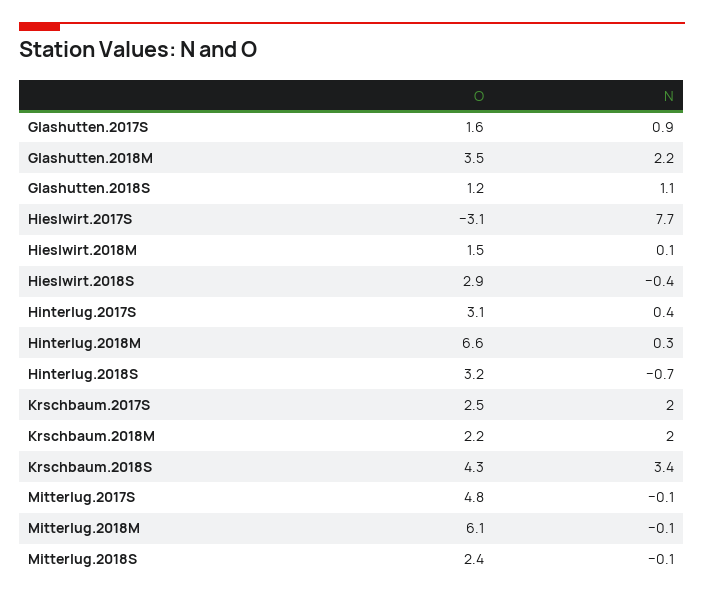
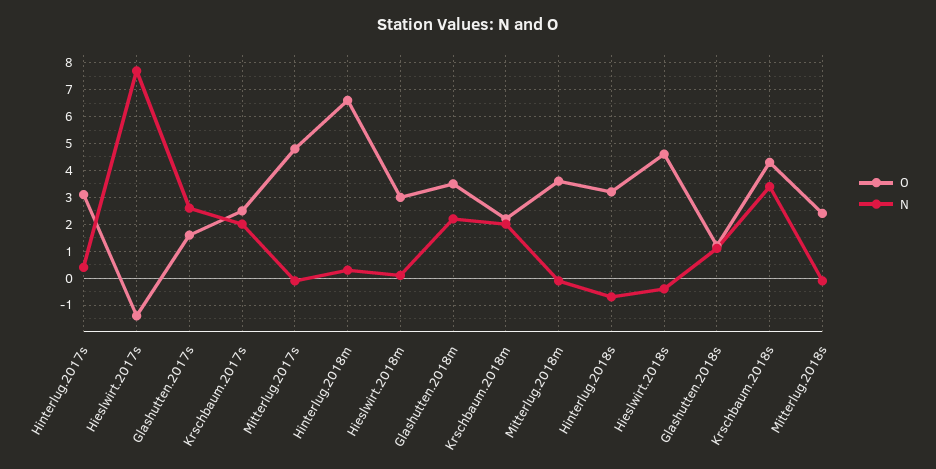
  {
    "O": {
      "Glashutten.2017S": 1.6,
      "Glashutten.2018M": 3.5,
      "Glashutten.2018S": 1.2,
-     "Hieslwirt.2017S": -3.1,
+     "Hieslwirt.2017S": -1.5,
-     "Hieslwirt.2018M": 1.5,
+     "Hieslwirt.2018M": 3,
-     "Hieslwirt.2018S": 2.9,
+     "Hieslwirt.2018S": 4.5,
      "Hinterlug.2017S": 3.1,
      "Hinterlug.2018M": 6.6,
      "Hinterlug.2018S": 3.2,
      "Krschbaum.2017S": 2.5,
      "Krschbaum.2018M": 2.2,
      "Krschbaum.2018S": 4.3,
      "Mitterlug.2017S": 4.8,
-     "Mitterlug.2018M": 6.1,
+     "Mitterlug.2018M": 3.5,
      "Mitterlug.2018S": 2.4
    },
    "N": {
-     "Glashutten.2017S": 0.9,
+     "Glashutten.2017S": 2.5,
      "Glashutten.2018M": 2.2,
      "Glashutten.2018S": 1.1,
      "Hieslwirt.2017S": 7.7,
      "Hieslwirt.2018M": 0.1,
      "Hieslwirt.2018S": -0.4,
      "Hinterlug.2017S": 0.4,
      "Hinterlug.2018M": 0.3,
      "Hinterlug.2018S": -0.7,
      "Krschbaum.2017S": 2,
      "Krschbaum.2018M": 2,
      "Krschbaum.2018S": 3.4,
      "Mitterlug.2017S": -0.1,
      "Mitterlug.2018M": -0.1,
      "Mitterlug.2018S": -0.1
    }
  }

